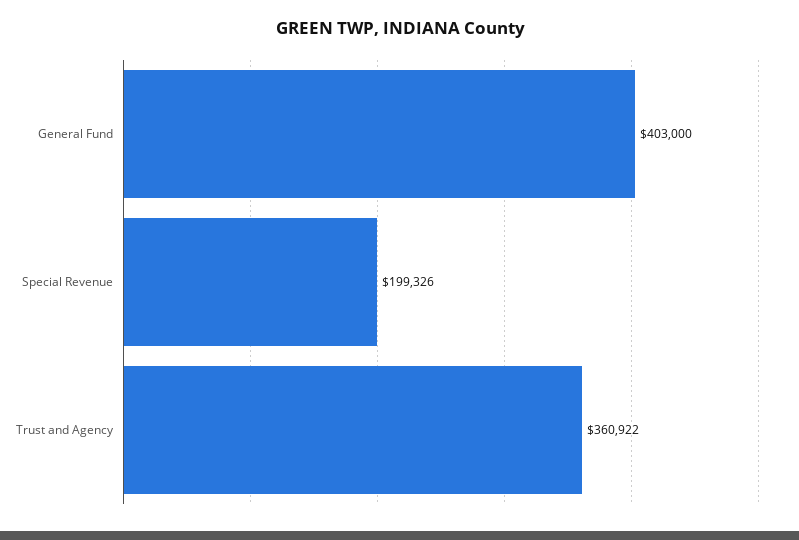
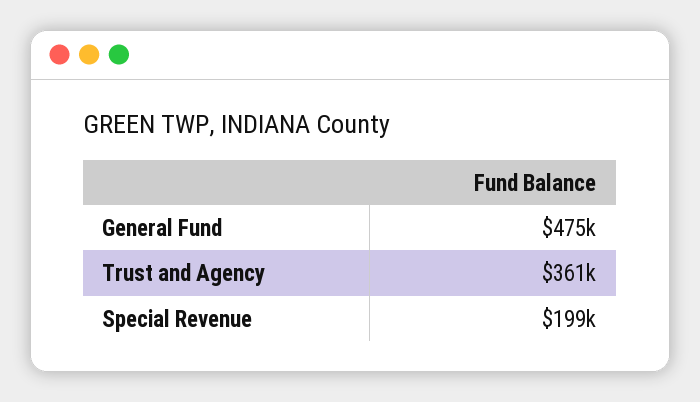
  {
-   "General Fund": 403000,
+   "General Fund": 475000,
    "Special Revenue": 199326,
    "Trust and Agency": 360922
  }

